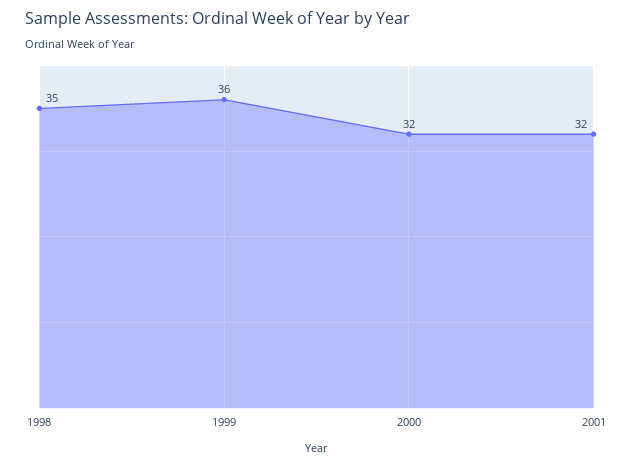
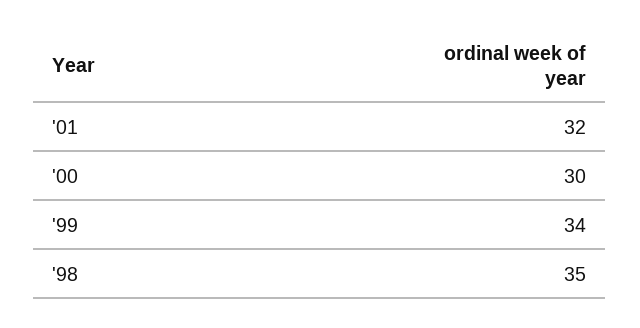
  {
    "1998": 35,
-   "1999": 36,
+   "1999": 34,
-   "2000": 32,
+   "2000": 30,
    "2001": 32
  }

